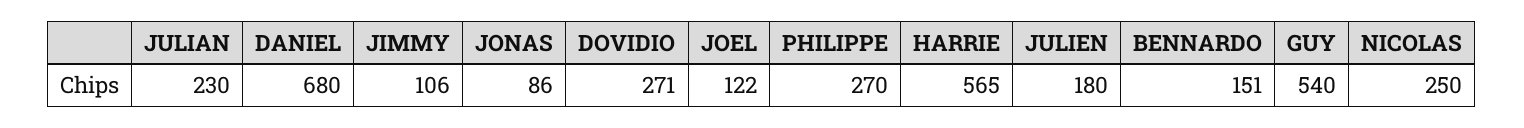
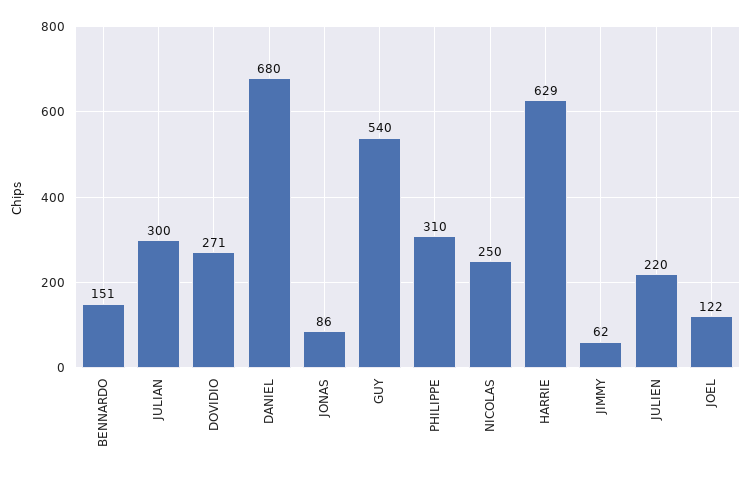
  {
-   "JULIAN": 230,
+   "JULIAN": 300,
    "DANIEL": 680,
-   "JIMMY": 106,
+   "JIMMY": 62,
    "JONAS": 86,
    "DOVIDIO": 271,
    "JOEL": 122,
-   "PHILIPPE": 270,
+   "PHILIPPE": 310,
-   "HARRIE": 565,
+   "HARRIE": 629,
-   "JULIEN": 180,
+   "JULIEN": 220,
    "BENNARDO": 151,
    "GUY": 540,
    "NICOLAS": 250
  }

